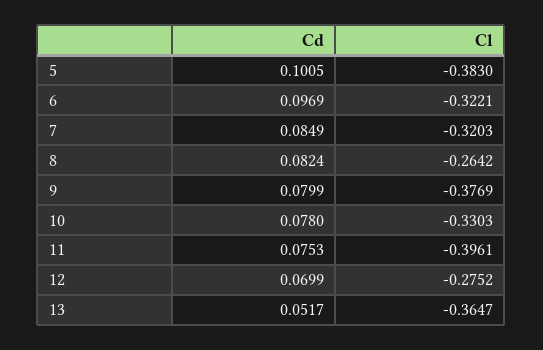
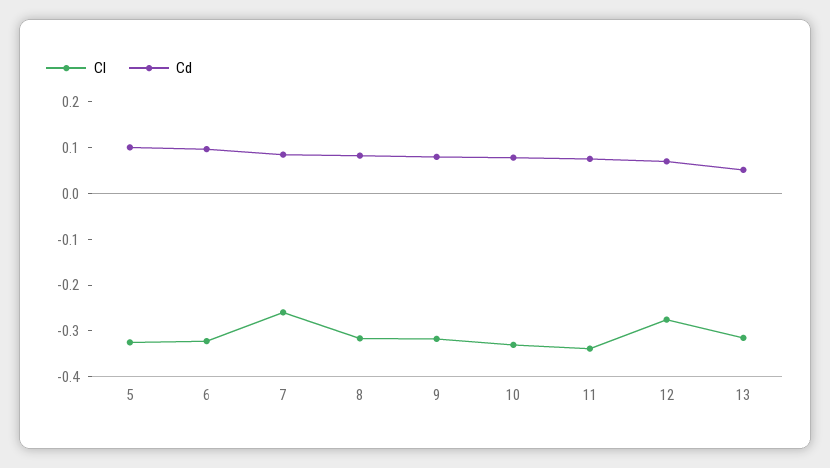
  {
    "Cd": {
      "5": 0.1005,
      "6": 0.0969,
      "7": 0.0849,
      "8": 0.0824,
      "9": 0.0799,
      "10": 0.078,
      "11": 0.0753,
      "12": 0.0699,
      "13": 0.0517
    },
    "Cl": {
-     "5": -0.383,
+     "5": -0.32,
      "6": -0.3221,
-     "7": -0.3203,
+     "7": -0.26,
-     "8": -0.2642,
+     "8": -0.32,
-     "9": -0.3769,
+     "9": -0.32,
      "10": -0.3303,
-     "11": -0.3961,
+     "11": -0.34,
      "12": -0.2752,
-     "13": -0.3647
+     "13": -0.32
    }
  }

